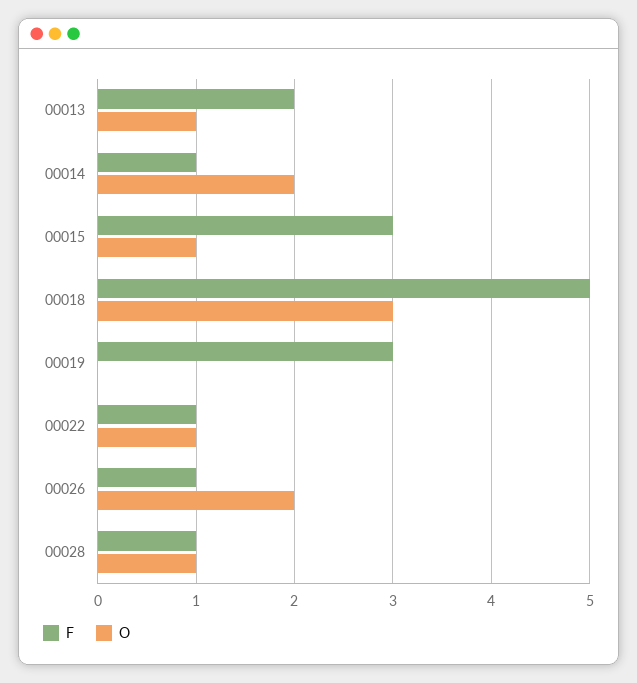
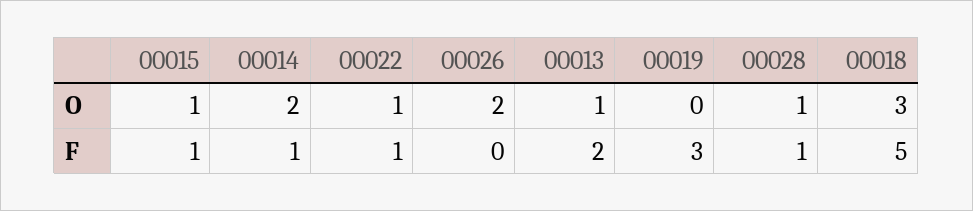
  {
    "F": {
      "00013": 2,
      "00014": 1,
-     "00015": 3,
+     "00015": 1,
      "00018": 5,
      "00019": 3,
      "00022": 1,
-     "00026": 1,
+     "00026": 0,
      "00028": 1
    },
    "O": {
      "00013": 1,
      "00014": 2,
      "00015": 1,
      "00018": 3,
      "00019": 0,
      "00022": 1,
      "00026": 2,
      "00028": 1
    }
  }

